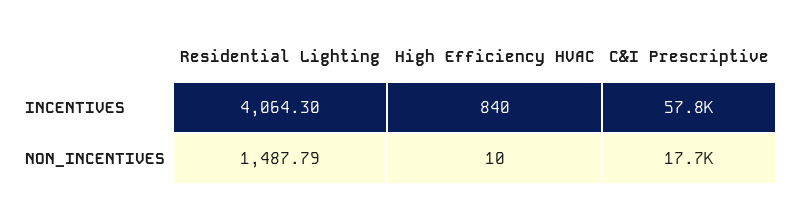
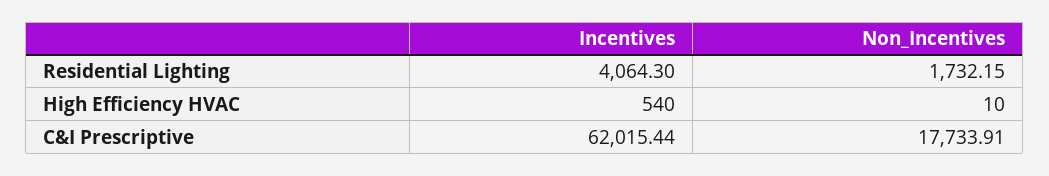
  {
    "Residential Lighting": {
      "INCENTIVES": 4064.3,
-     "NON_INCENTIVES": 1487.79
+     "NON_INCENTIVES": 1732.15
    },
    "High Efficiency HVAC": {
-     "INCENTIVES": 840,
+     "INCENTIVES": 540,
      "NON_INCENTIVES": 10
    },
    "C&I Prescriptive": {
-     "INCENTIVES": 57800,
+     "INCENTIVES": 62015.44,
      "NON_INCENTIVES": 17733.91
    }
  }

